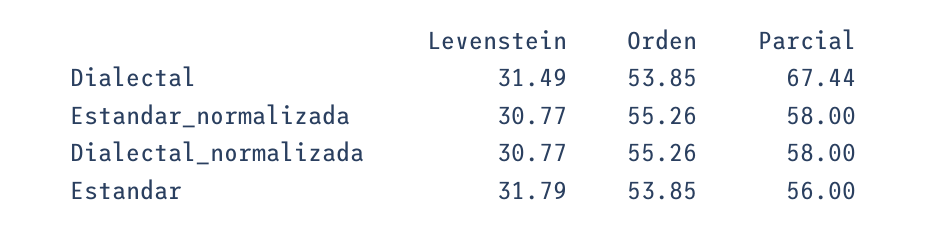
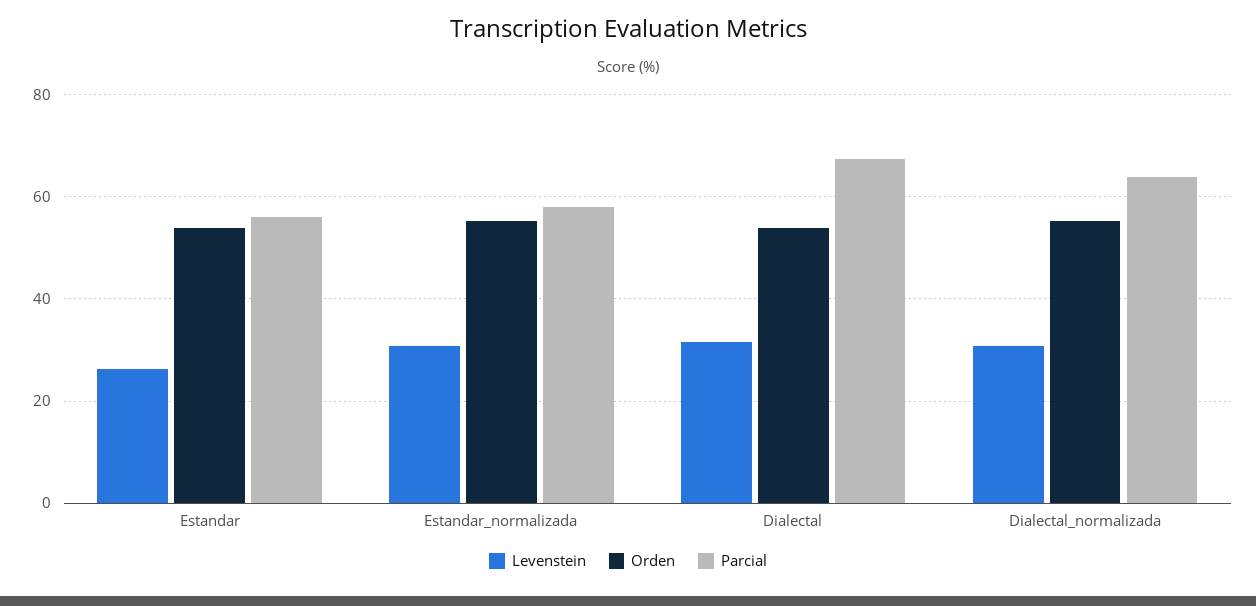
  {
    "Levenstein": {
      "Dialectal": 31.49,
      "Estandar_normalizada": 30.77,
      "Dialectal_normalizada": 30.77,
-     "Estandar": 31.79
+     "Estandar": 26
    },
    "Orden": {
      "Dialectal": 53.85,
      "Estandar_normalizada": 55.26,
      "Dialectal_normalizada": 55.26,
      "Estandar": 53.85
    },
    "Parcial": {
      "Dialectal": 67.44,
      "Estandar_normalizada": 58,
-     "Dialectal_normalizada": 58,
+     "Dialectal_normalizada": 64,
      "Estandar": 56
    }
  }

